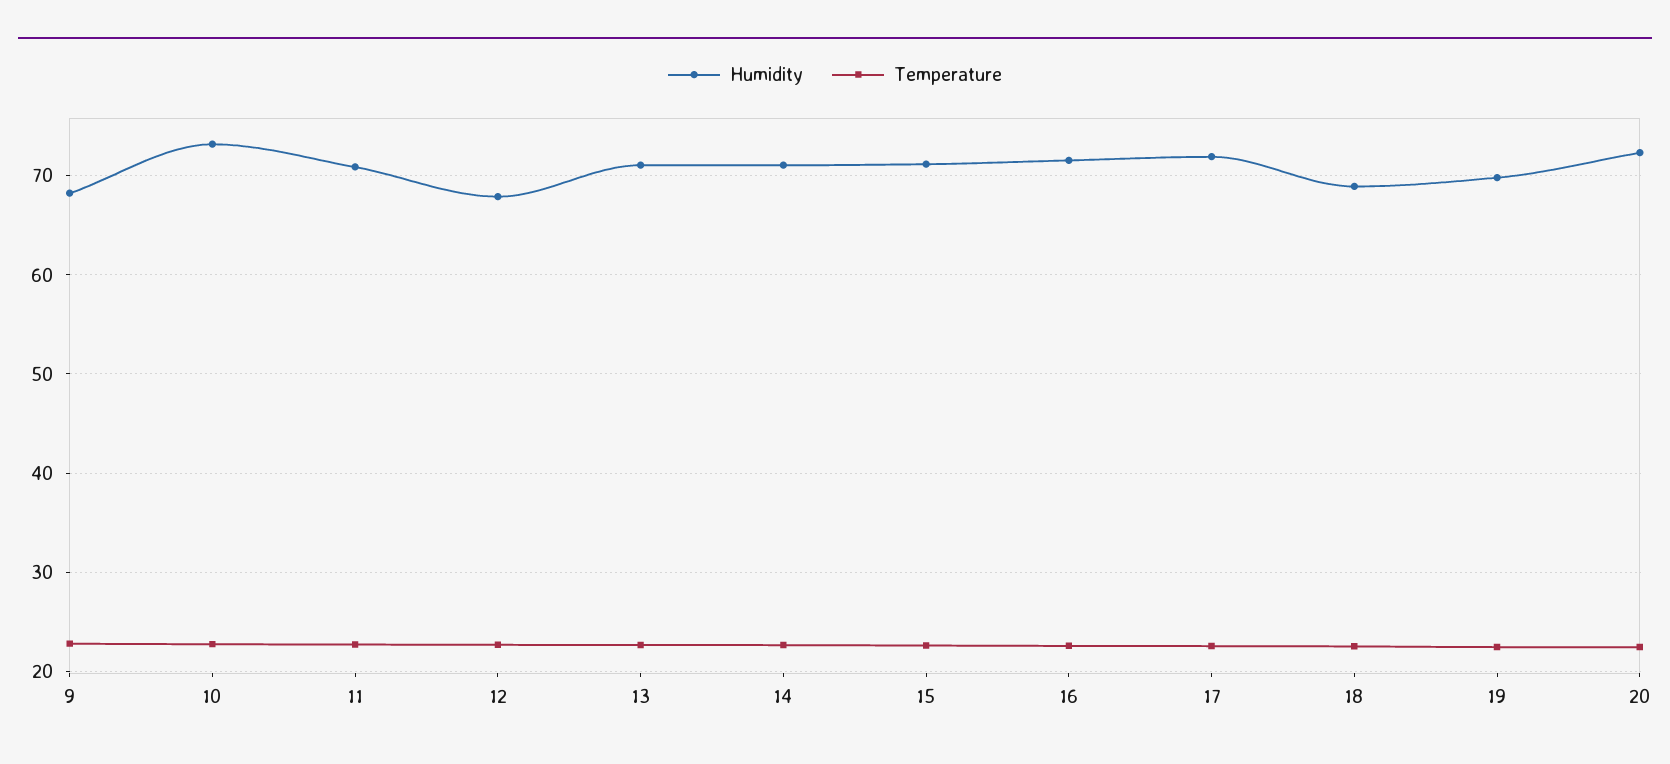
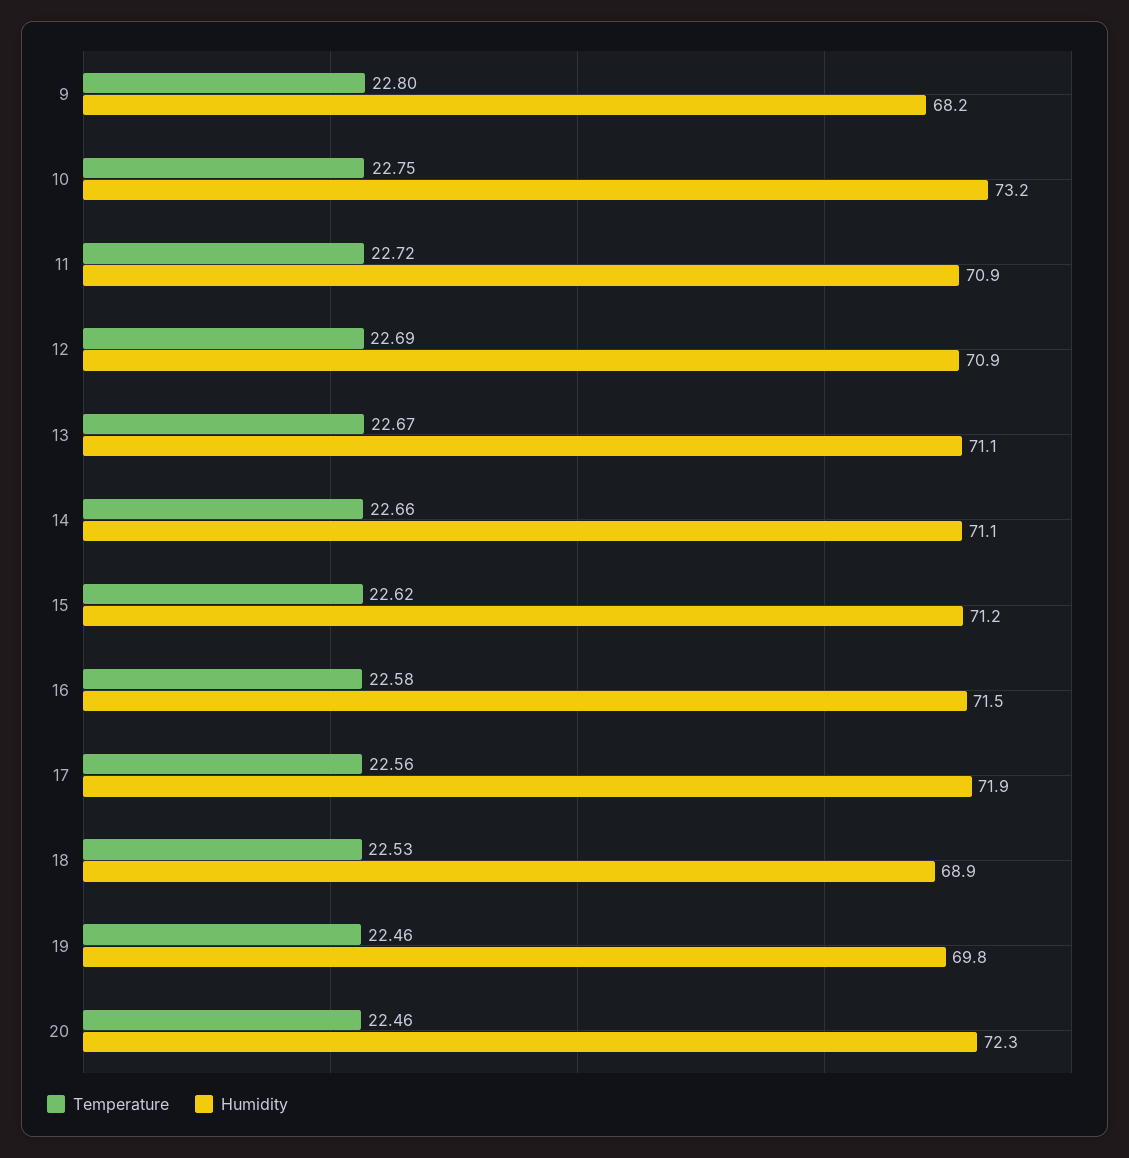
  {
    "Humidity": {
      "9": 68.2,
      "10": 73.2,
      "11": 70.9,
-     "12": 68,
+     "12": 70.9,
      "13": 71.1,
      "14": 71.1,
      "15": 71.2,
      "16": 71.5,
      "17": 71.9,
      "18": 68.9,
      "19": 69.8,
      "20": 72.3
    },
    "Temperature": {
      "9": 22.8,
      "10": 22.75,
      "11": 22.72,
      "12": 22.69,
      "13": 22.67,
      "14": 22.66,
      "15": 22.62,
      "16": 22.58,
      "17": 22.56,
      "18": 22.53,
      "19": 22.46,
      "20": 22.46
    }
  }

